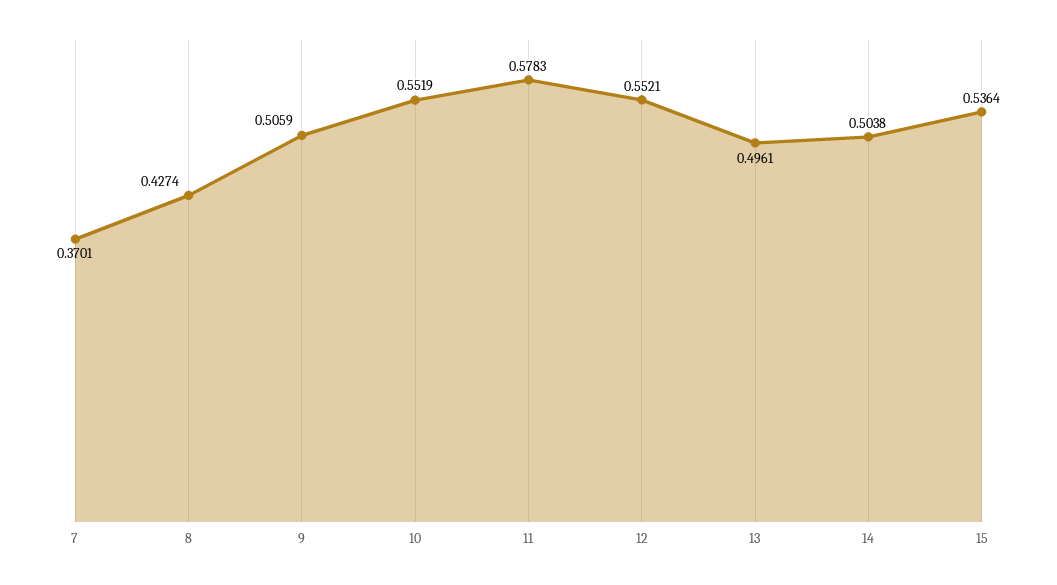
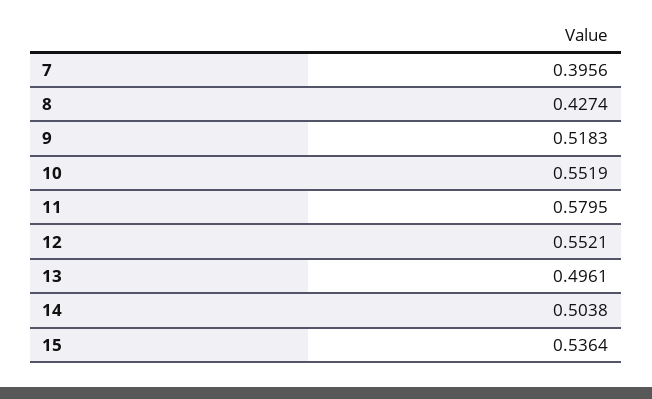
  {
-   "7": 0.3701,
+   "7": 0.3956,
    "8": 0.4274,
-   "9": 0.5059,
+   "9": 0.5183,
    "10": 0.5519,
-   "11": 0.5783,
+   "11": 0.5795,
    "12": 0.5521,
    "13": 0.4961,
    "14": 0.5038,
    "15": 0.5364
  }

